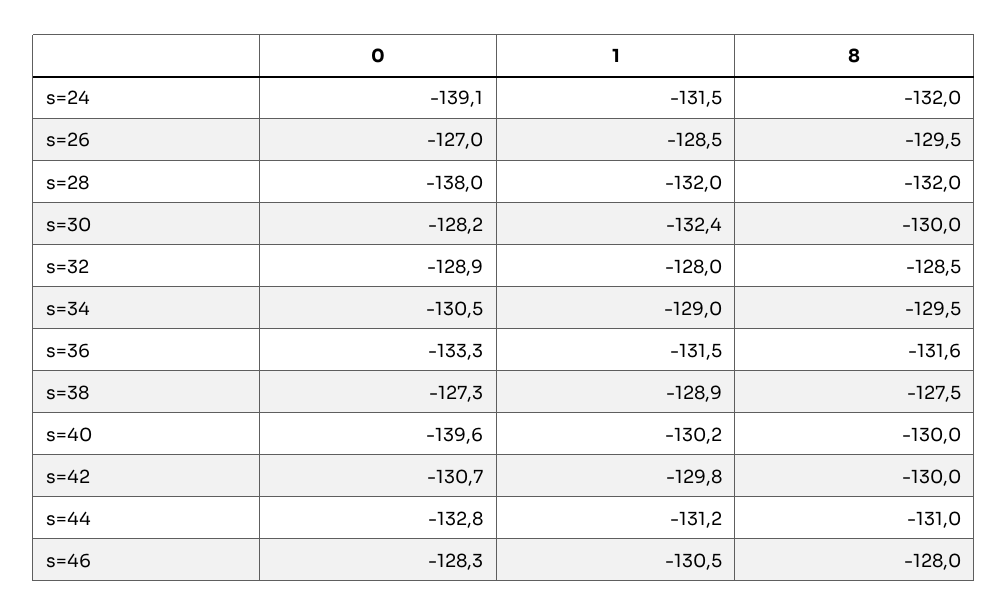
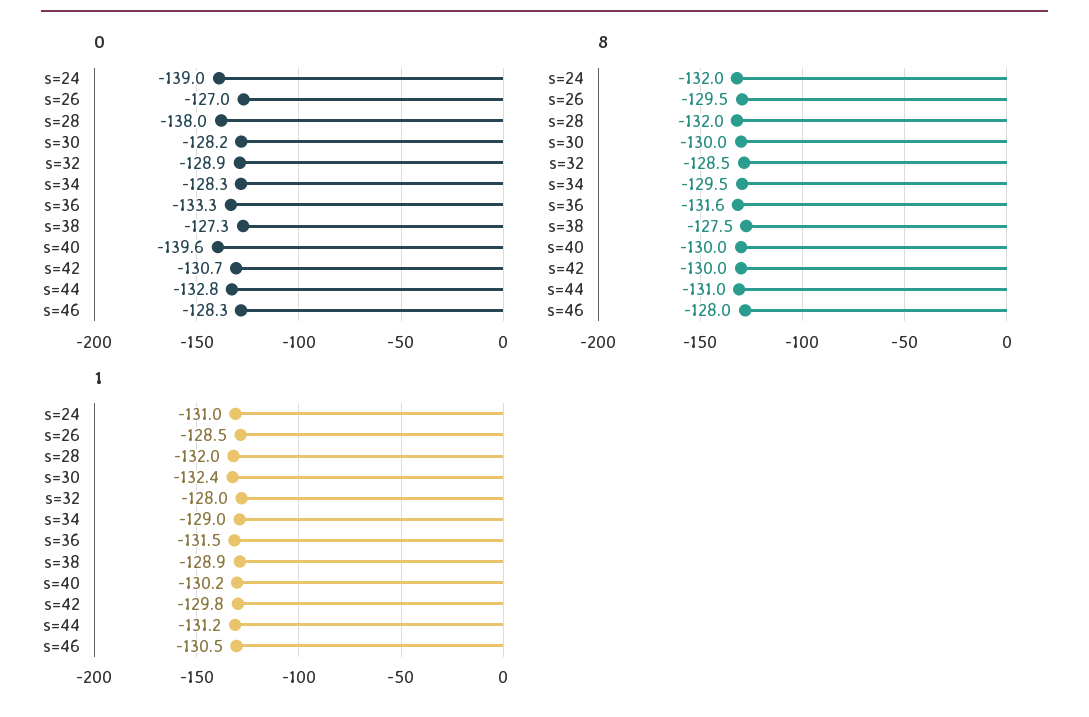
  {
    "0": {
-     "s=24": -139.1,
+     "s=24": -139,
      "s=26": -127,
      "s=28": -138,
      "s=30": -128.2,
      "s=32": -128.9,
-     "s=34": -130.5,
+     "s=34": -128.3,
      "s=36": -133.3,
      "s=38": -127.3,
      "s=40": -139.6,
      "s=42": -130.7,
      "s=44": -132.8,
      "s=46": -128.3
    },
    "1": {
-     "s=24": -131.5,
+     "s=24": -131,
      "s=26": -128.5,
      "s=28": -132,
      "s=30": -132.4,
      "s=32": -128,
      "s=34": -129,
      "s=36": -131.5,
      "s=38": -128.9,
      "s=40": -130.2,
      "s=42": -129.8,
      "s=44": -131.2,
      "s=46": -130.5
    },
    "8": {
      "s=24": -132,
      "s=26": -129.5,
      "s=28": -132,
      "s=30": -130,
      "s=32": -128.5,
      "s=34": -129.5,
      "s=36": -131.6,
      "s=38": -127.5,
      "s=40": -130,
      "s=42": -130,
      "s=44": -131,
      "s=46": -128
    }
  }

